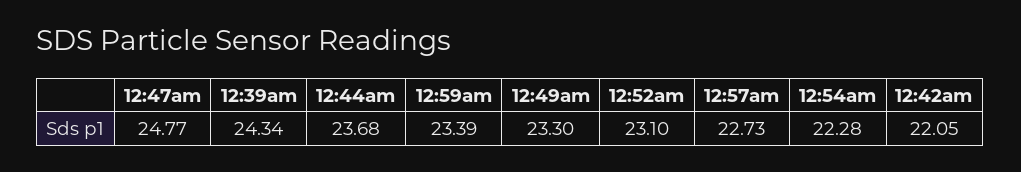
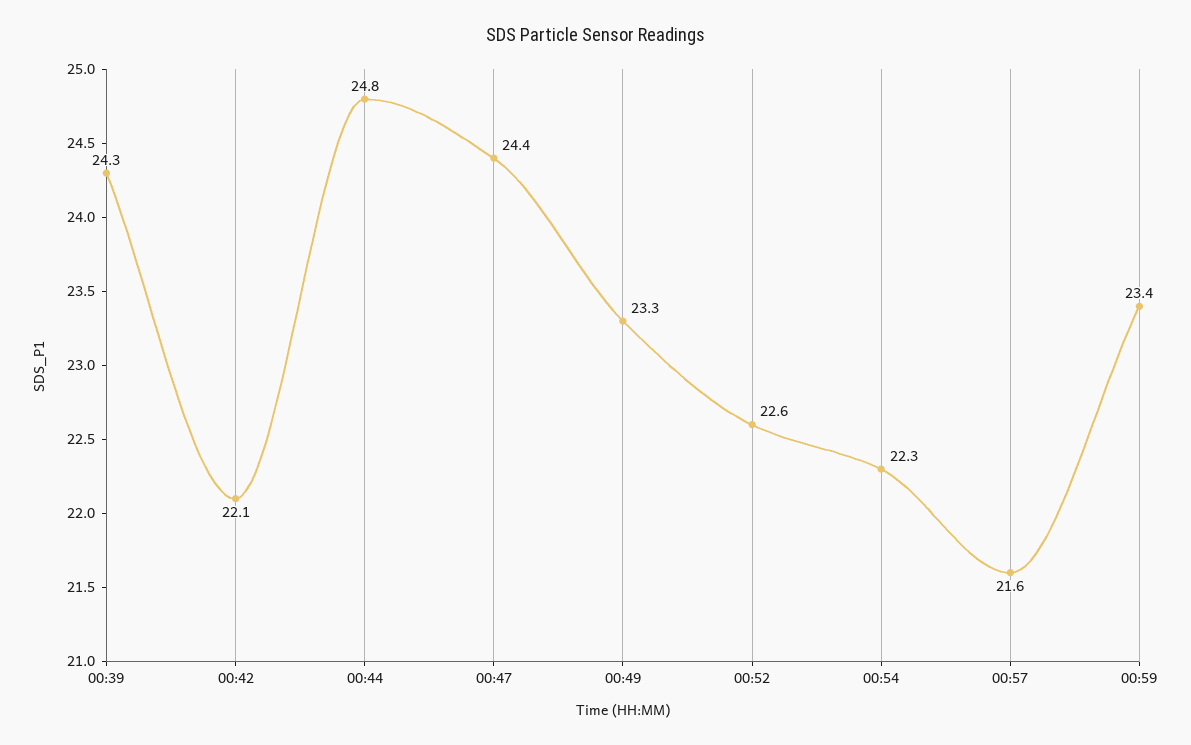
  {
-   "12:47am": 24.77,
+   "12:47am": 24.4,
    "12:39am": 24.34,
-   "12:44am": 23.68,
+   "12:44am": 24.8,
    "12:59am": 23.39,
    "12:49am": 23.3,
-   "12:52am": 23.1,
+   "12:52am": 22.6,
-   "12:57am": 22.73,
+   "12:57am": 21.6,
    "12:54am": 22.28,
    "12:42am": 22.05
  }

